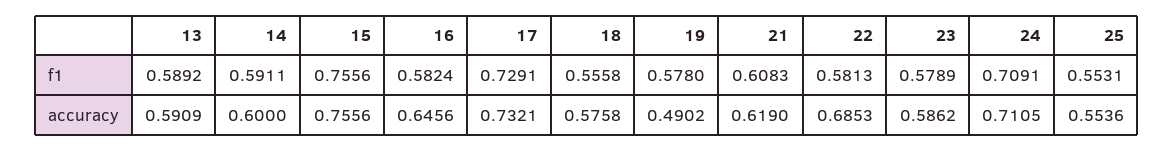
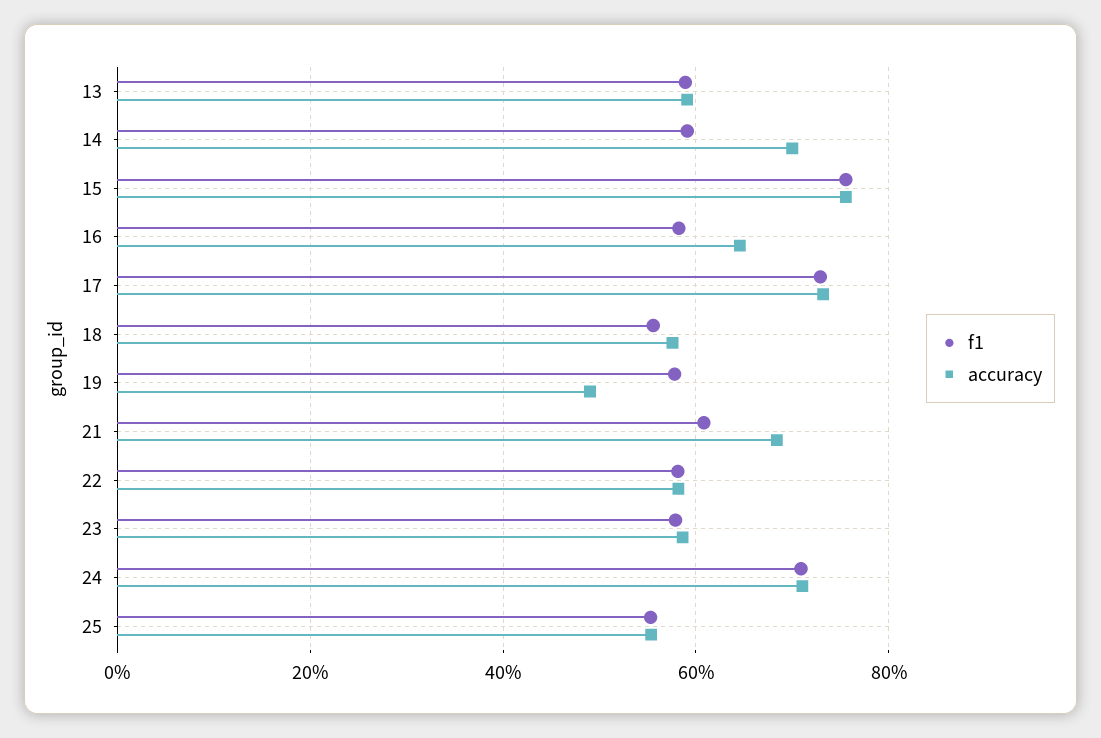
  {
    "f1": {
      "13": 0.5892,
      "14": 0.5911,
      "15": 0.7556,
      "16": 0.5824,
      "17": 0.7291,
      "18": 0.5558,
      "19": 0.578,
      "21": 0.6083,
      "22": 0.5813,
      "23": 0.5789,
      "24": 0.7091,
      "25": 0.5531
    },
    "accuracy": {
      "13": 0.5909,
-     "14": 0.6,
+     "14": 0.7,
      "15": 0.7556,
      "16": 0.6456,
      "17": 0.7321,
      "18": 0.5758,
      "19": 0.4902,
-     "21": 0.619,
+     "21": 0.68,
-     "22": 0.6853,
+     "22": 0.58,
      "23": 0.5862,
      "24": 0.7105,
      "25": 0.5536
    }
  }

